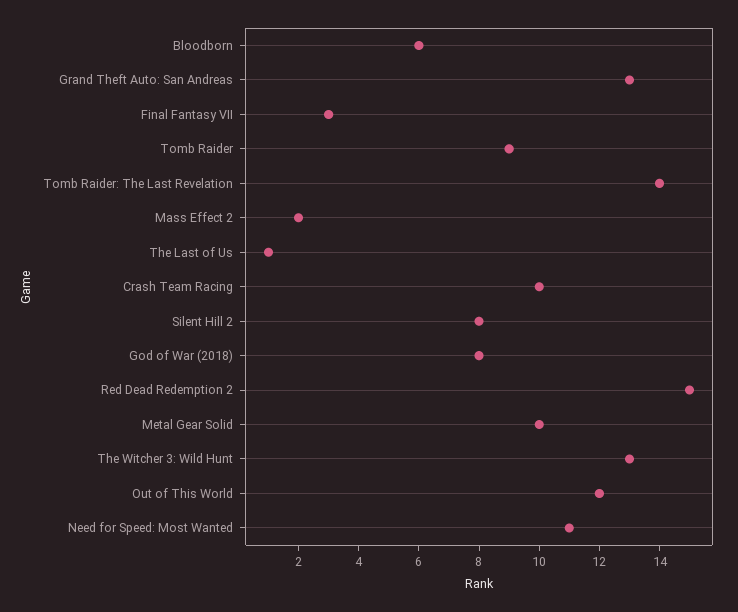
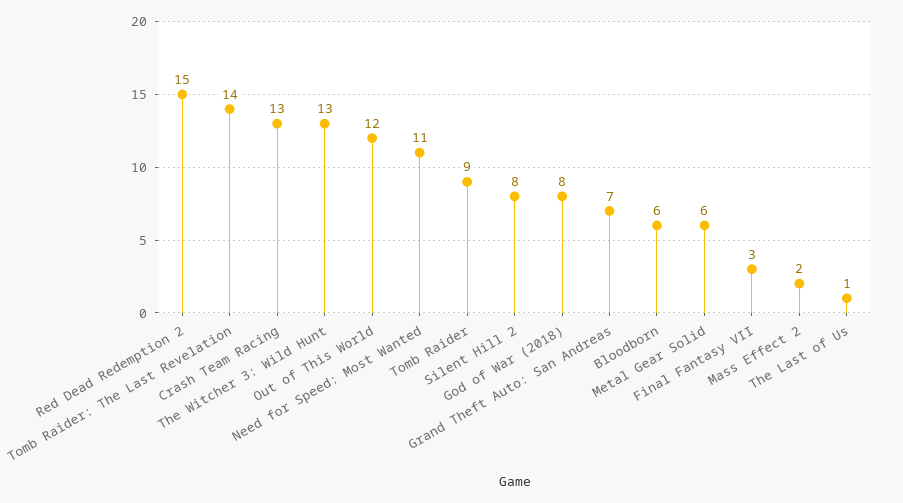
  {
    "Bloodborn": 6,
-   "Grand Theft Auto: San Andreas": 13,
+   "Grand Theft Auto: San Andreas": 7,
    "Final Fantasy VII": 3,
    "Tomb Raider": 9,
    "Tomb Raider: The Last Revelation": 14,
    "Mass Effect 2": 2,
    "The Last of Us": 1,
-   "Crash Team Racing": 10,
+   "Crash Team Racing": 13,
    "Silent Hill 2": 8,
    "God of War (2018)": 8,
    "Red Dead Redemption 2": 15,
-   "Metal Gear Solid": 10,
+   "Metal Gear Solid": 6,
    "The Witcher 3: Wild Hunt": 13,
    "Out of This World": 12,
    "Need for Speed: Most Wanted": 11
  }

